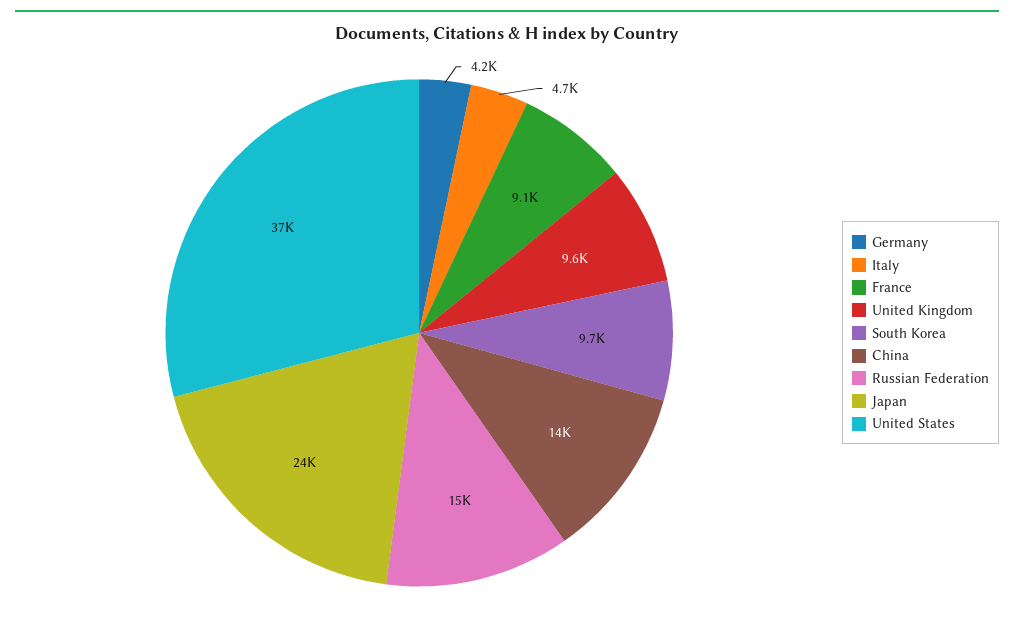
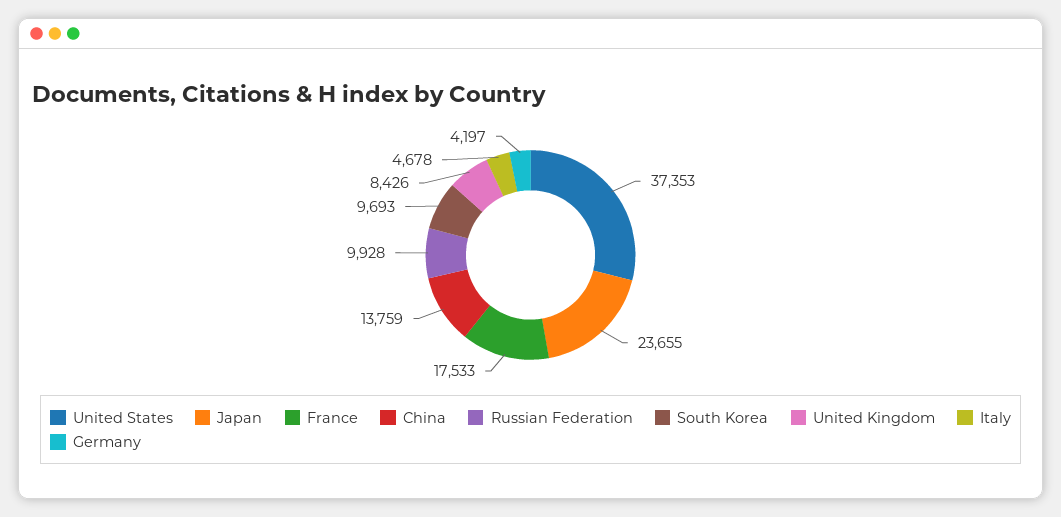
  {
    "Germany": 4197,
    "Italy": 4678,
-   "France": 9100,
+   "France": 17533,
-   "United Kingdom": 9600,
+   "United Kingdom": 8426,
    "South Korea": 9693,
    "China": 13759,
-   "Russian Federation": 15000,
+   "Russian Federation": 9928,
    "Japan": 23655,
    "United States": 37353
  }

